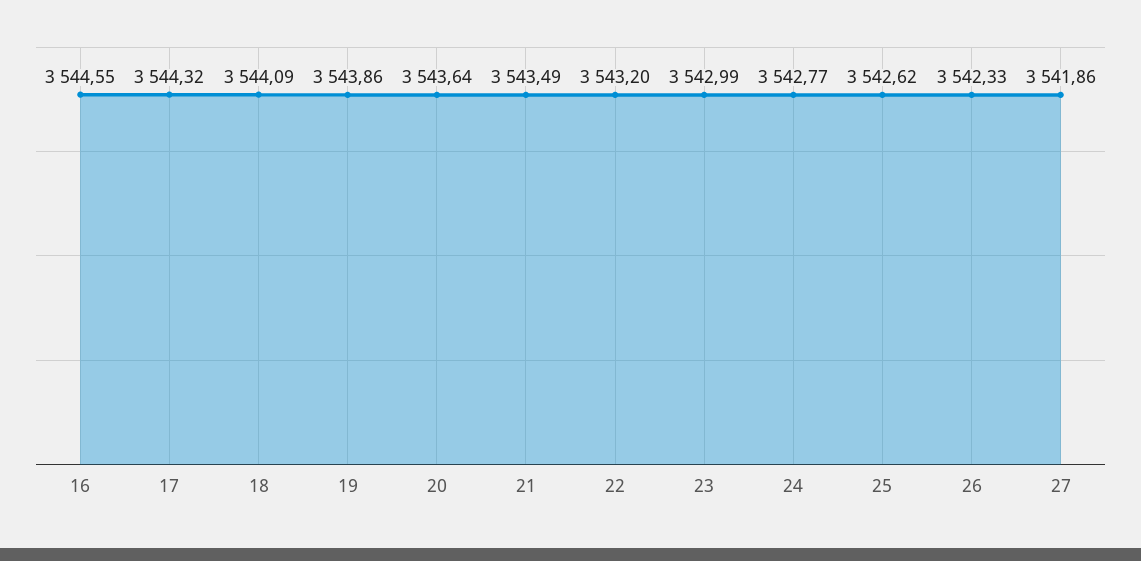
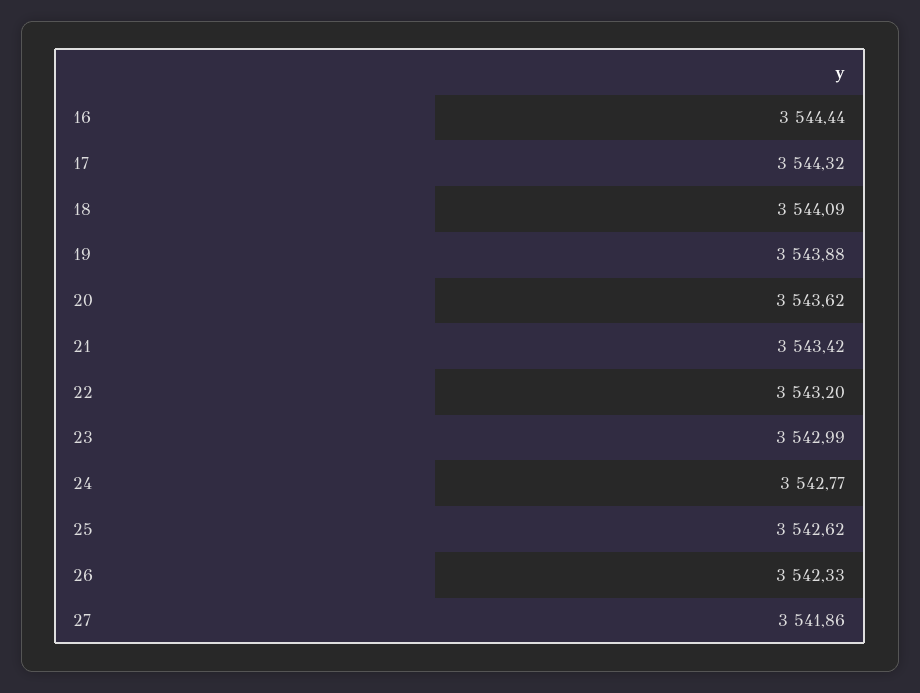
  {
-   "16": 3544.55,
+   "16": 3544.44,
    "17": 3544.32,
    "18": 3544.09,
-   "19": 3543.86,
+   "19": 3543.88,
-   "20": 3543.64,
+   "20": 3543.62,
-   "21": 3543.49,
+   "21": 3543.42,
    "22": 3543.2,
    "23": 3542.99,
    "24": 3542.77,
    "25": 3542.62,
    "26": 3542.33,
    "27": 3541.86
  }

